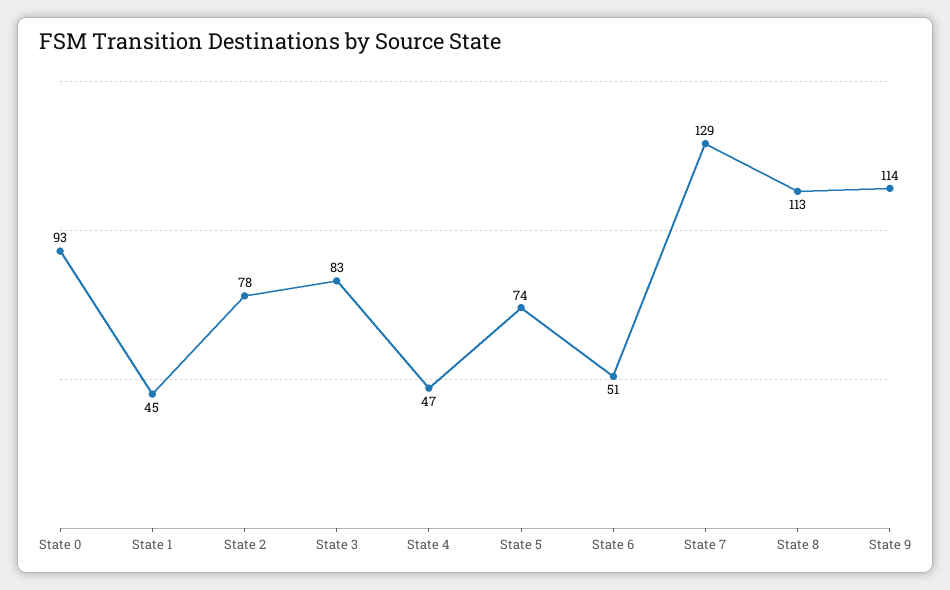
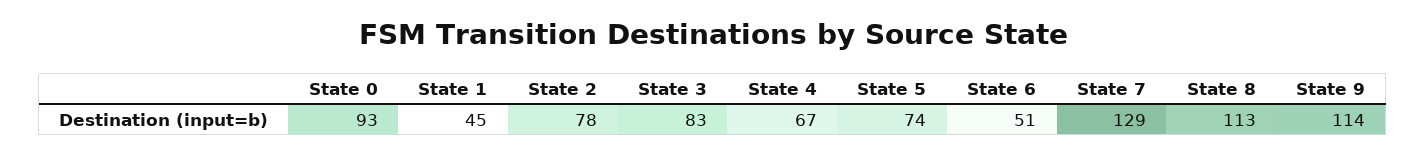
  {
    "State 0": 93,
    "State 1": 45,
    "State 2": 78,
    "State 3": 83,
-   "State 4": 47,
+   "State 4": 67,
    "State 5": 74,
    "State 6": 51,
    "State 7": 129,
    "State 8": 113,
    "State 9": 114
  }

